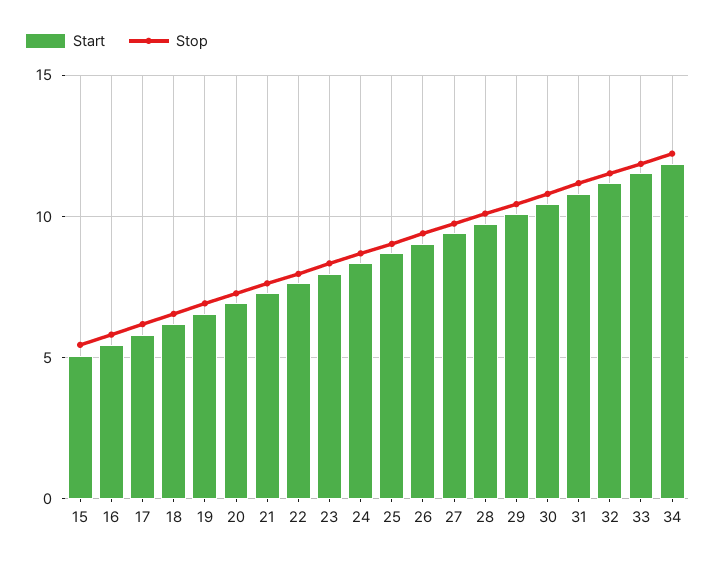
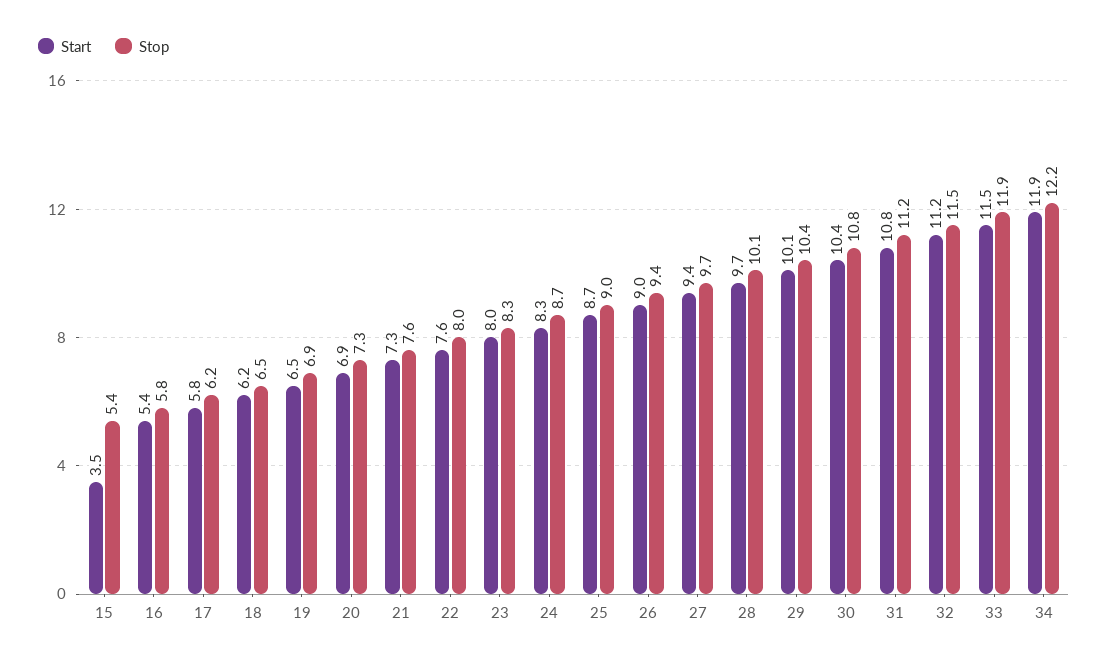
  {
    "Start": {
-     "15": 5,
+     "15": 3.5,
      "16": 5.4,
      "17": 5.8,
      "18": 6.2,
      "19": 6.5,
      "20": 6.9,
      "21": 7.3,
      "22": 7.6,
      "23": 8,
      "24": 8.3,
      "25": 8.7,
      "26": 9,
      "27": 9.4,
      "28": 9.7,
      "29": 10.1,
      "30": 10.4,
      "31": 10.8,
      "32": 11.2,
      "33": 11.5,
      "34": 11.9
    },
    "Stop": {
      "15": 5.4,
      "16": 5.8,
      "17": 6.2,
      "18": 6.5,
      "19": 6.9,
      "20": 7.3,
      "21": 7.6,
      "22": 8,
      "23": 8.3,
      "24": 8.7,
      "25": 9,
      "26": 9.4,
      "27": 9.7,
      "28": 10.1,
      "29": 10.4,
      "30": 10.8,
      "31": 11.2,
      "32": 11.5,
      "33": 11.9,
      "34": 12.2
    }
  }

